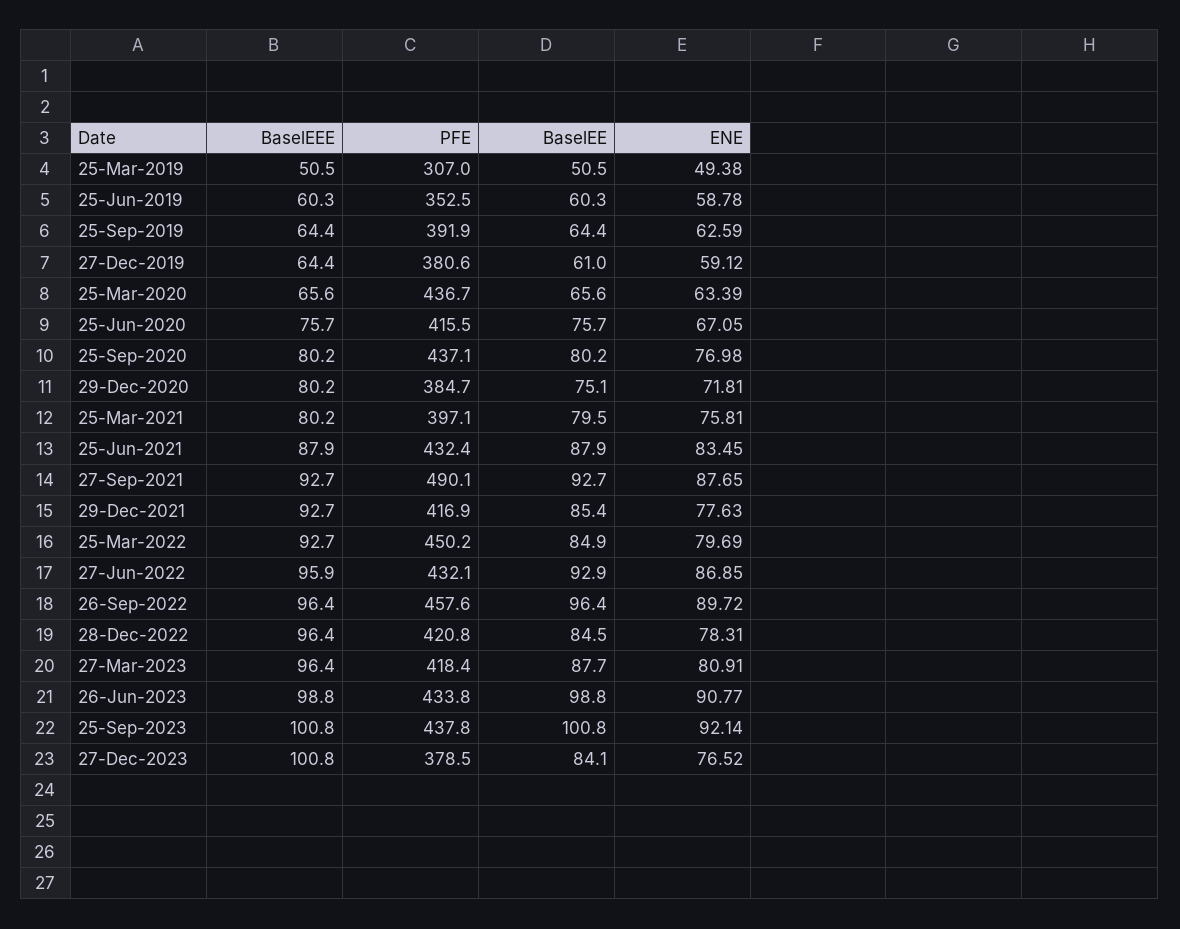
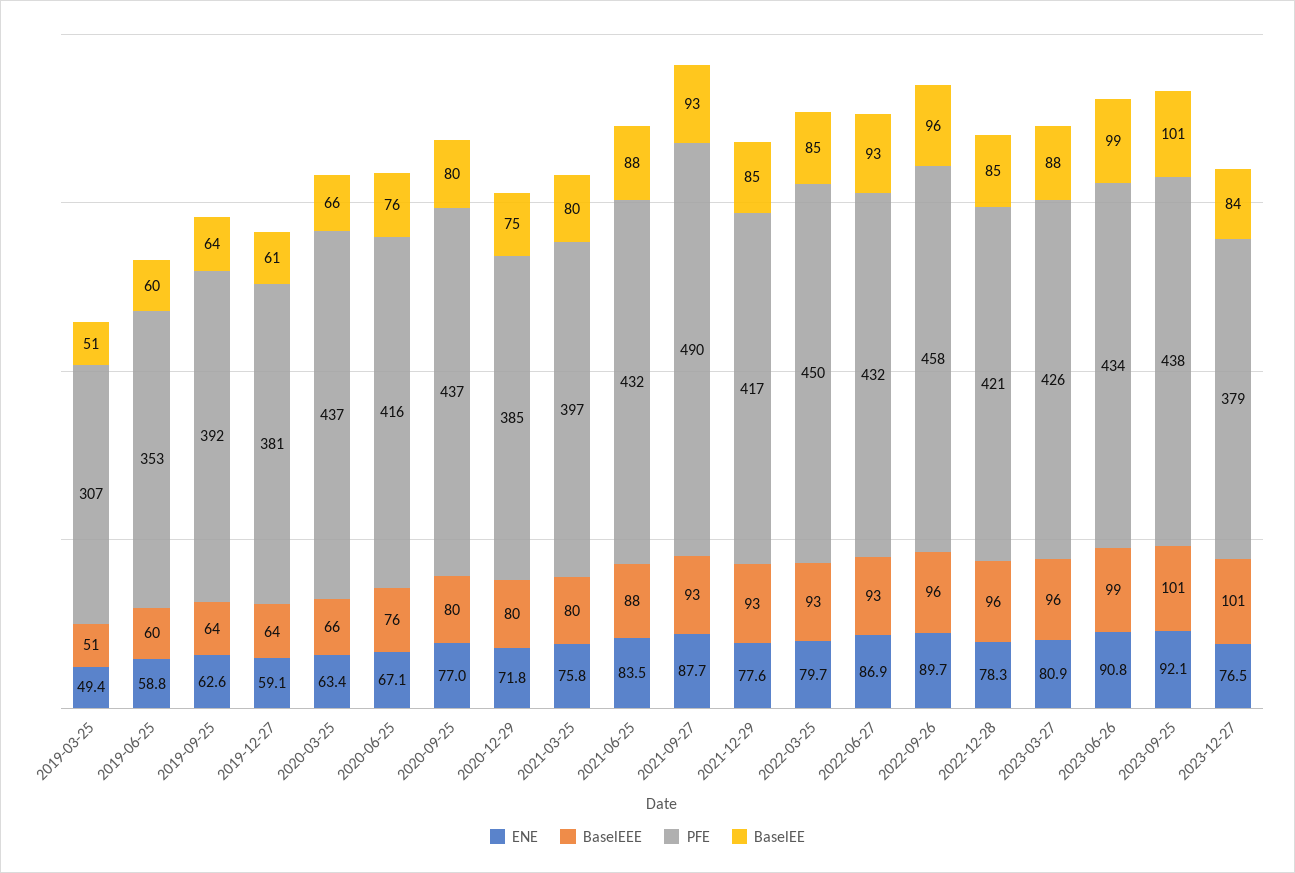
  {
    "BaselEEE": {
      "25-Mar-2019": 50.5,
      "25-Jun-2019": 60.3,
      "25-Sep-2019": 64.4,
      "27-Dec-2019": 64.4,
      "25-Mar-2020": 65.6,
      "25-Jun-2020": 75.7,
      "25-Sep-2020": 80.2,
      "29-Dec-2020": 80.2,
      "25-Mar-2021": 80.2,
      "25-Jun-2021": 87.9,
      "27-Sep-2021": 92.7,
      "29-Dec-2021": 92.7,
      "25-Mar-2022": 92.7,
-     "27-Jun-2022": 95.9,
+     "27-Jun-2022": 93,
      "26-Sep-2022": 96.4,
      "28-Dec-2022": 96.4,
      "27-Mar-2023": 96.4,
      "26-Jun-2023": 98.8,
      "25-Sep-2023": 100.8,
      "27-Dec-2023": 100.8
    },
    "PFE": {
      "25-Mar-2019": 307,
      "25-Jun-2019": 352.5,
      "25-Sep-2019": 391.9,
      "27-Dec-2019": 380.6,
      "25-Mar-2020": 436.7,
      "25-Jun-2020": 415.5,
      "25-Sep-2020": 437.1,
      "29-Dec-2020": 384.7,
      "25-Mar-2021": 397.1,
      "25-Jun-2021": 432.4,
      "27-Sep-2021": 490.1,
      "29-Dec-2021": 416.9,
      "25-Mar-2022": 450.2,
      "27-Jun-2022": 432.1,
      "26-Sep-2022": 457.6,
      "28-Dec-2022": 420.8,
-     "27-Mar-2023": 418.4,
+     "27-Mar-2023": 426,
      "26-Jun-2023": 433.8,
      "25-Sep-2023": 437.8,
      "27-Dec-2023": 378.5
    },
    "BaselEE": {
      "25-Mar-2019": 50.5,
      "25-Jun-2019": 60.3,
      "25-Sep-2019": 64.4,
      "27-Dec-2019": 61,
      "25-Mar-2020": 65.6,
      "25-Jun-2020": 75.7,
      "25-Sep-2020": 80.2,
      "29-Dec-2020": 75.1,
      "25-Mar-2021": 79.5,
      "25-Jun-2021": 87.9,
      "27-Sep-2021": 92.7,
      "29-Dec-2021": 85.4,
      "25-Mar-2022": 84.9,
      "27-Jun-2022": 92.9,
      "26-Sep-2022": 96.4,
      "28-Dec-2022": 84.5,
      "27-Mar-2023": 87.7,
      "26-Jun-2023": 98.8,
      "25-Sep-2023": 100.8,
      "27-Dec-2023": 84.1
    },
    "ENE": {
      "25-Mar-2019": 49.38,
      "25-Jun-2019": 58.78,
      "25-Sep-2019": 62.59,
      "27-Dec-2019": 59.12,
      "25-Mar-2020": 63.39,
      "25-Jun-2020": 67.05,
      "25-Sep-2020": 76.98,
      "29-Dec-2020": 71.81,
      "25-Mar-2021": 75.81,
      "25-Jun-2021": 83.45,
      "27-Sep-2021": 87.65,
      "29-Dec-2021": 77.63,
      "25-Mar-2022": 79.69,
      "27-Jun-2022": 86.85,
      "26-Sep-2022": 89.72,
      "28-Dec-2022": 78.31,
      "27-Mar-2023": 80.91,
      "26-Jun-2023": 90.77,
      "25-Sep-2023": 92.14,
      "27-Dec-2023": 76.52
    }
  }

